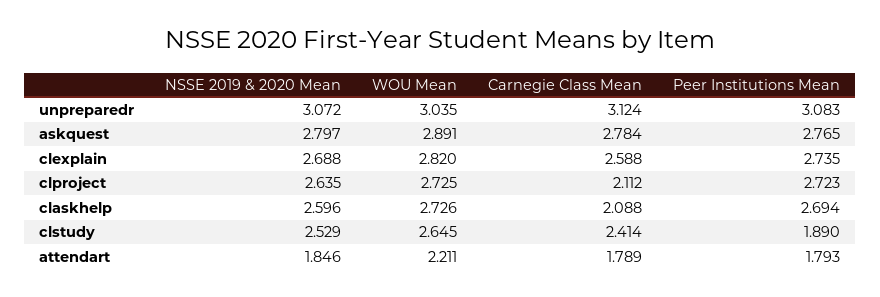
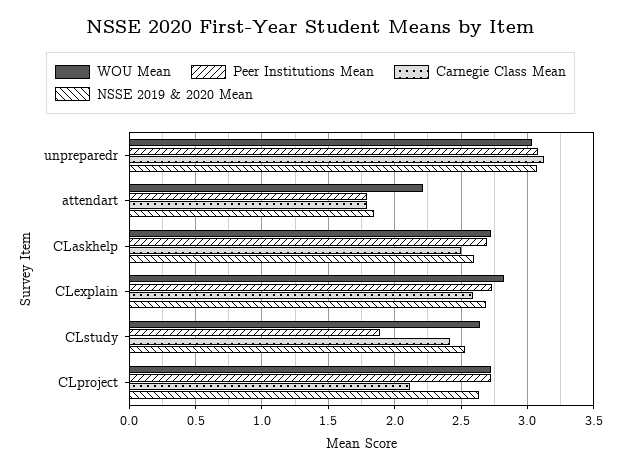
  {
    "NSSE 2019 & 2020 Mean": {
      "unpreparedr": 3.072,
-     "askquest": 2.797,
      "clexplain": 2.688,
      "clproject": 2.635,
      "claskhelp": 2.596,
      "clstudy": 2.529,
      "attendart": 1.846
    },
    "WOU Mean": {
      "unpreparedr": 3.035,
-     "askquest": 2.891,
      "clexplain": 2.82,
      "clproject": 2.725,
      "claskhelp": 2.726,
      "clstudy": 2.645,
      "attendart": 2.211
    },
    "Carnegie Class Mean": {
      "unpreparedr": 3.124,
-     "askquest": 2.784,
      "clexplain": 2.588,
      "clproject": 2.112,
-     "claskhelp": 2.088,
+     "claskhelp": 2.5,
      "clstudy": 2.414,
      "attendart": 1.789
    },
    "Peer Institutions Mean": {
      "unpreparedr": 3.083,
-     "askquest": 2.765,
      "clexplain": 2.735,
      "clproject": 2.723,
      "claskhelp": 2.694,
      "clstudy": 1.89,
      "attendart": 1.793
    }
  }

